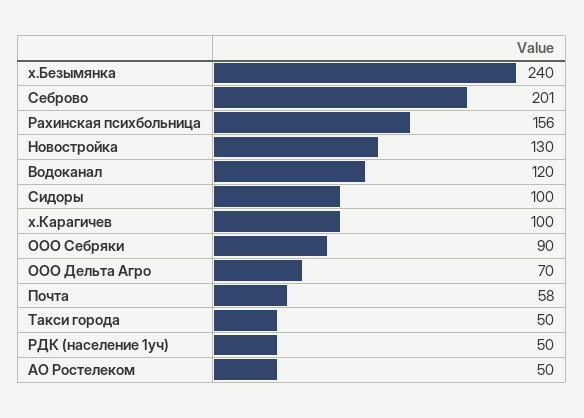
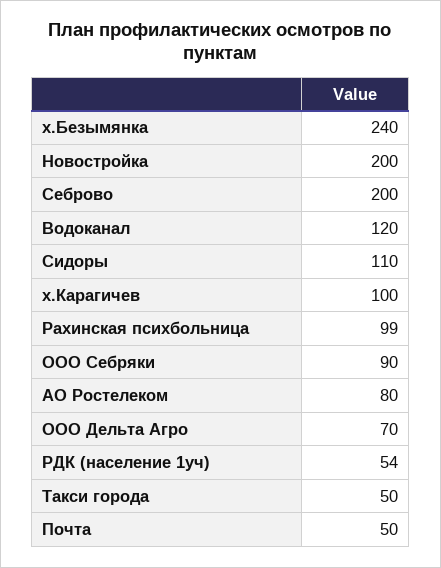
  {
    "х.Безымянка": 240,
-   "Себрово": 201,
+   "Себрово": 200,
-   "Рахинская психбольница": 156,
+   "Рахинская психбольница": 99,
-   "Новостройка": 130,
+   "Новостройка": 200,
    "Водоканал": 120,
-   "Сидоры": 100,
+   "Сидоры": 110,
    "х.Карагичев": 100,
    "ООО Себряки": 90,
    "ООО Дельта Агро": 70,
-   "Почта": 58,
+   "Почта": 50,
    "Такси города": 50,
-   "РДК (население 1уч)": 50,
+   "РДК (население 1уч)": 54,
-   "АО Ростелеком": 50
+   "АО Ростелеком": 80
  }

